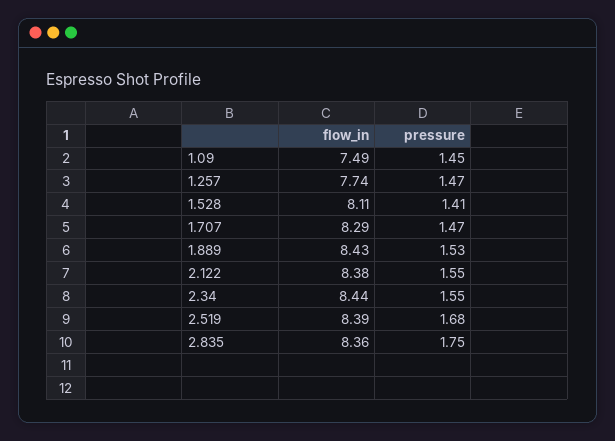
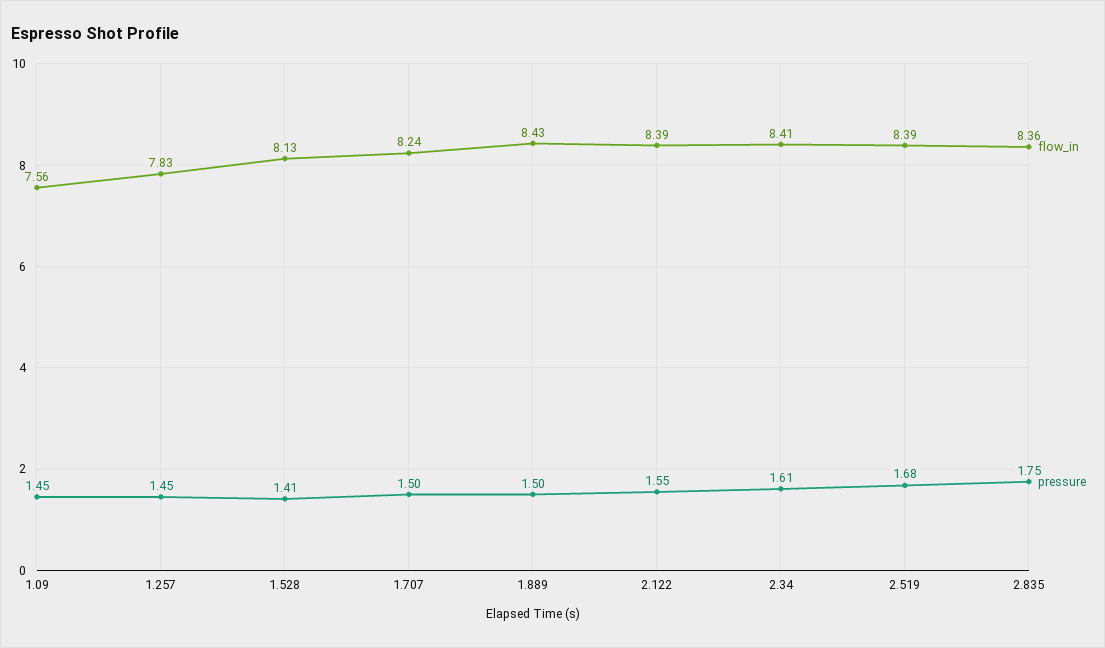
  {
    "flow_in": {
-     "1.09": 7.49,
+     "1.09": 7.56,
-     "1.257": 7.74,
+     "1.257": 7.83,
-     "1.528": 8.11,
+     "1.528": 8.13,
-     "1.707": 8.29,
+     "1.707": 8.24,
      "1.889": 8.43,
-     "2.122": 8.38,
+     "2.122": 8.39,
-     "2.34": 8.44,
+     "2.34": 8.41,
      "2.519": 8.39,
      "2.835": 8.36
    },
    "pressure": {
      "1.09": 1.45,
-     "1.257": 1.47,
+     "1.257": 1.45,
      "1.528": 1.41,
-     "1.707": 1.47,
+     "1.707": 1.5,
-     "1.889": 1.53,
+     "1.889": 1.5,
      "2.122": 1.55,
-     "2.34": 1.55,
+     "2.34": 1.61,
      "2.519": 1.68,
      "2.835": 1.75
    }
  }

